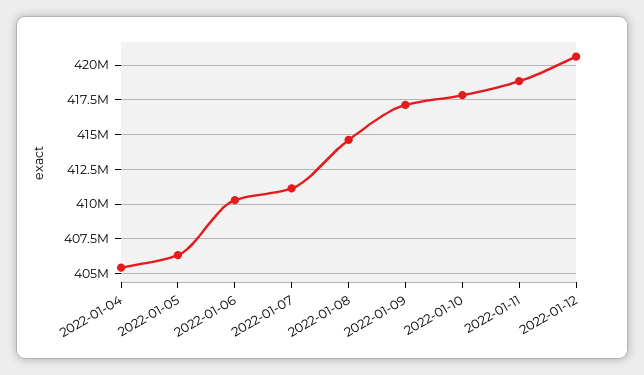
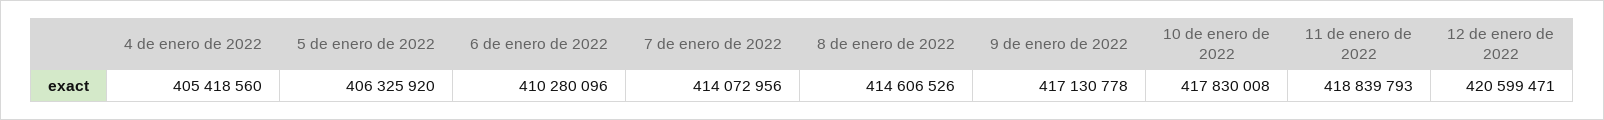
  {
    "2022-01-04": 405418560,
    "2022-01-05": 406325920,
    "2022-01-06": 410280096,
-   "2022-01-07": 411000000,
+   "2022-01-07": 414072956,
    "2022-01-08": 414606526,
    "2022-01-09": 417130778,
    "2022-01-10": 417830008,
    "2022-01-11": 418839793,
    "2022-01-12": 420599471
  }

